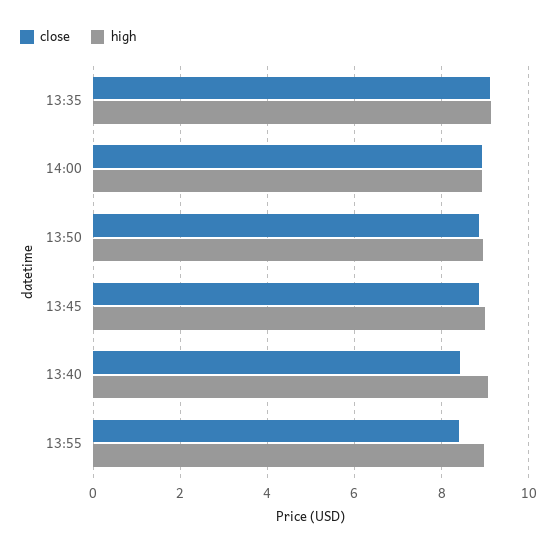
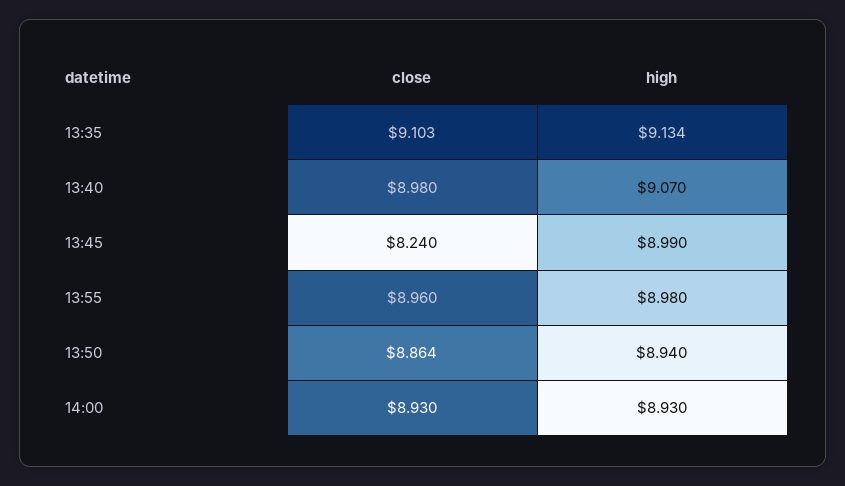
  {
    "close": {
      "13:35": 9.103,
      "14:00": 8.93,
      "13:50": 8.864,
-     "13:45": 8.8,
+     "13:45": 8.24,
-     "13:40": 8.4,
+     "13:40": 8.98,
-     "13:55": 8.4
+     "13:55": 8.96
    },
    "high": {
      "13:35": 9.134,
      "14:00": 8.93,
      "13:50": 8.94,
      "13:45": 8.99,
      "13:40": 9.07,
      "13:55": 8.98
    }
  }

